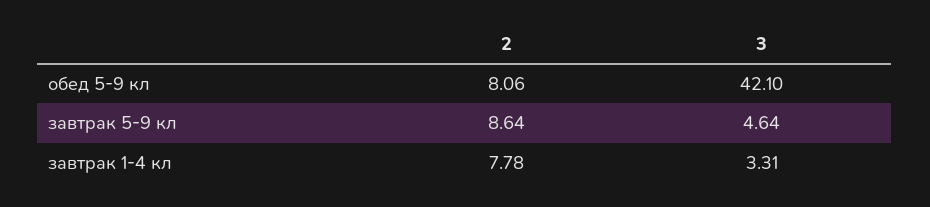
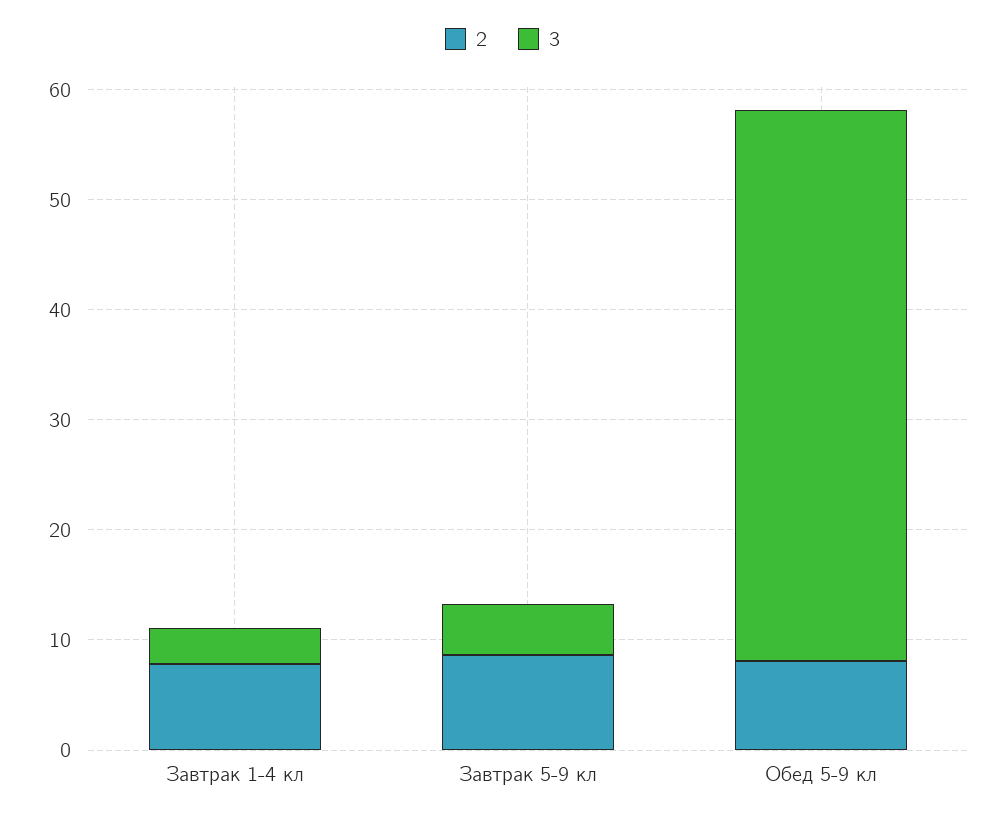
  {
    "2": {
      "обед 5-9 кл": 8.06,
      "завтрак 5-9 кл": 8.64,
      "завтрак 1-4 кл": 7.78
    },
    "3": {
-     "обед 5-9 кл": 42.1,
+     "обед 5-9 кл": 50,
      "завтрак 5-9 кл": 4.64,
      "завтрак 1-4 кл": 3.31
    }
  }

